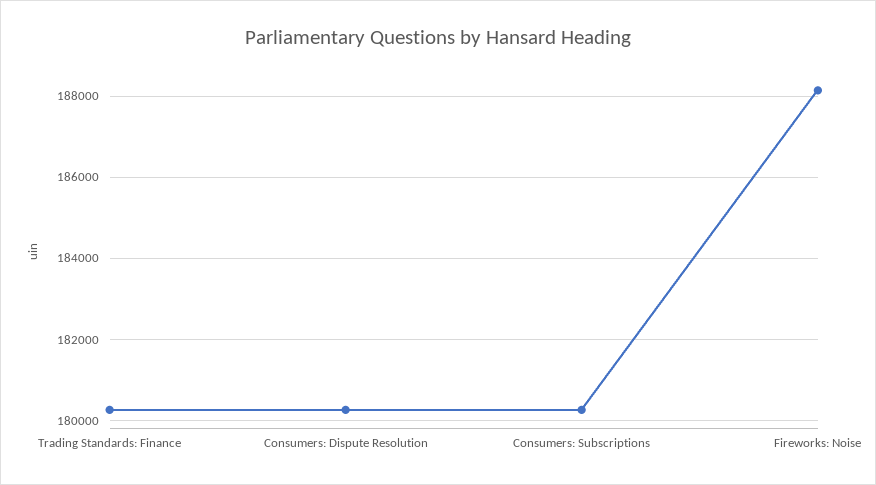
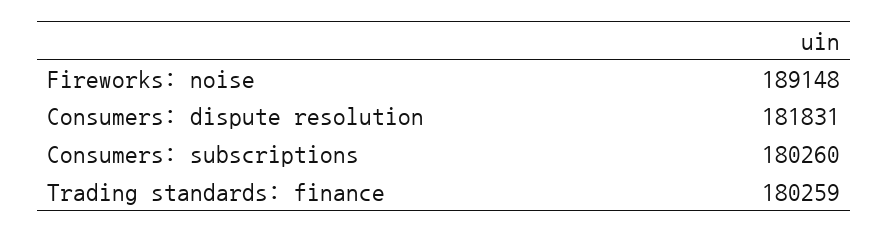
  {
    "Trading Standards: Finance": 180259,
-   "Consumers: Dispute Resolution": 180200,
+   "Consumers: Dispute Resolution": 181831,
    "Consumers: Subscriptions": 180260,
-   "Fireworks: Noise": 188200
+   "Fireworks: Noise": 189148
  }

